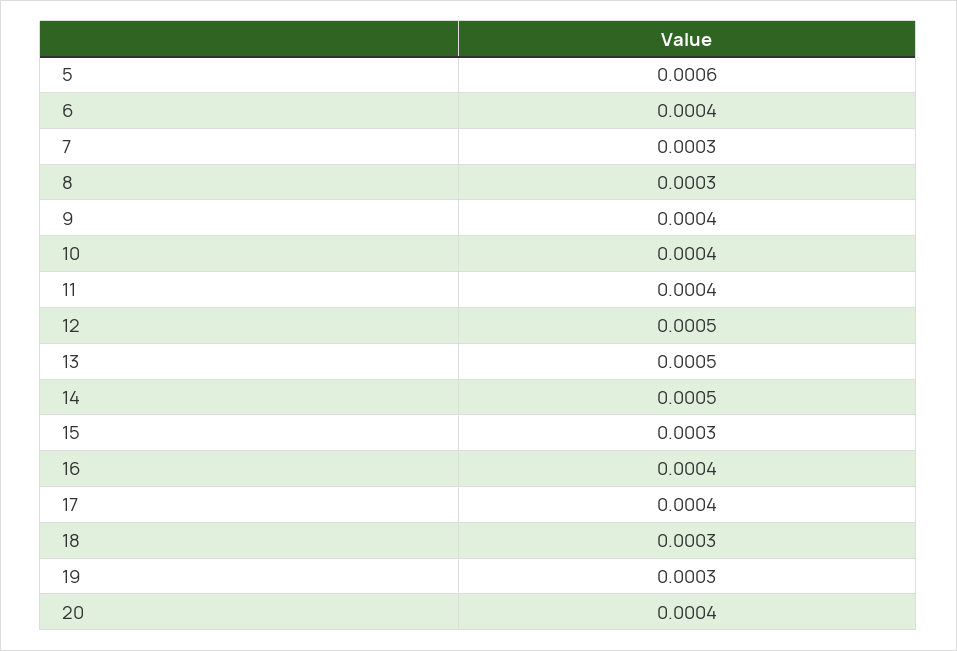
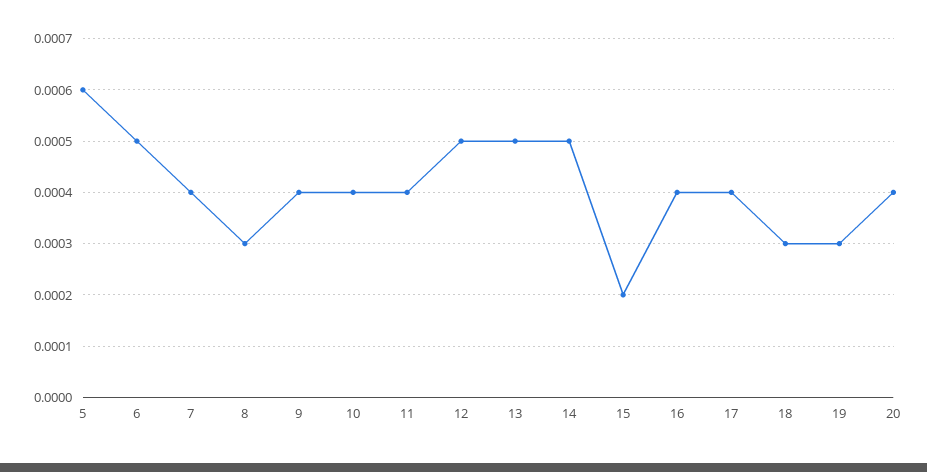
  {
    "5": 0.0006,
-   "6": 0.0004,
+   "6": 0.0005,
-   "7": 0.0003,
+   "7": 0.0004,
    "8": 0.0003,
    "9": 0.0004,
    "10": 0.0004,
    "11": 0.0004,
    "12": 0.0005,
    "13": 0.0005,
    "14": 0.0005,
-   "15": 0.0003,
+   "15": 0.0002,
    "16": 0.0004,
    "17": 0.0004,
    "18": 0.0003,
    "19": 0.0003,
    "20": 0.0004
  }

